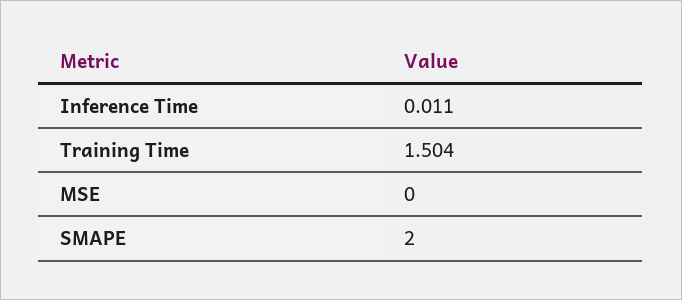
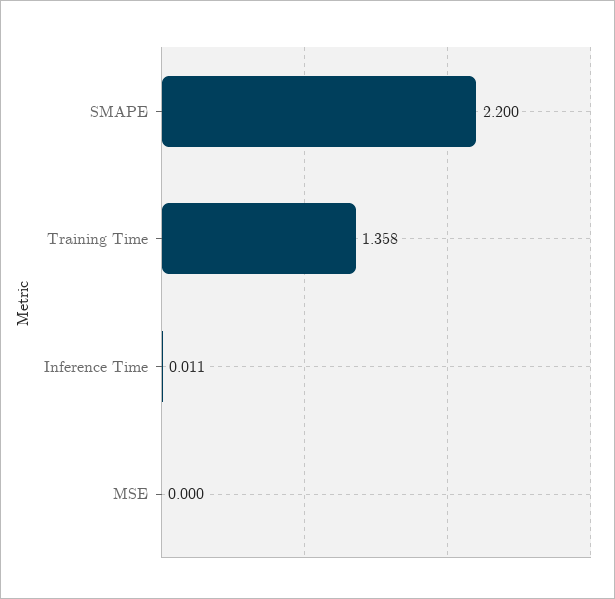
  {
    "Inference Time": 0.011,
-   "Training Time": 1.504,
+   "Training Time": 1.358,
    "MSE": 0,
-   "SMAPE": 2
+   "SMAPE": 2.2
  }

